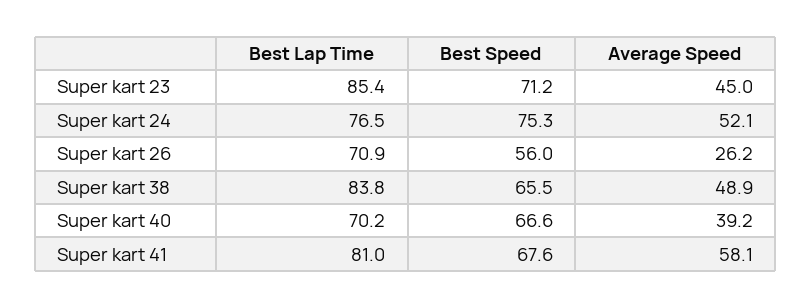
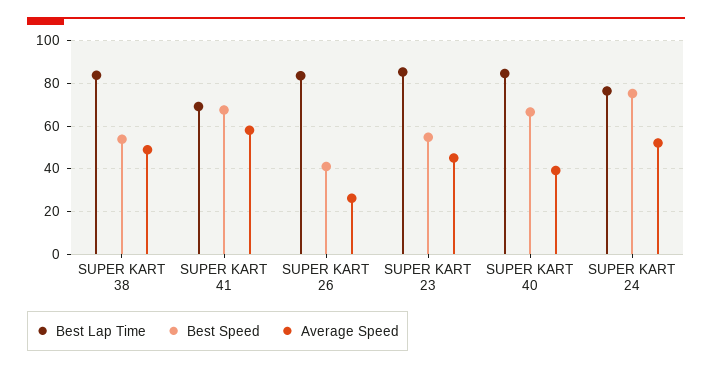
  {
    "Best Lap Time": {
      "Super kart 23": 85.4,
      "Super kart 24": 76.5,
-     "Super kart 26": 70.9,
+     "Super kart 26": 85,
      "Super kart 38": 83.8,
-     "Super kart 40": 70.2,
+     "Super kart 40": 85,
-     "Super kart 41": 81
+     "Super kart 41": 70
    },
    "Best Speed": {
-     "Super kart 23": 71.2,
+     "Super kart 23": 55,
      "Super kart 24": 75.3,
-     "Super kart 26": 56,
+     "Super kart 26": 40,
-     "Super kart 38": 65.5,
+     "Super kart 38": 55,
      "Super kart 40": 66.6,
      "Super kart 41": 67.6
    },
    "Average Speed": {
      "Super kart 23": 45,
      "Super kart 24": 52.1,
      "Super kart 26": 26.2,
      "Super kart 38": 48.9,
      "Super kart 40": 39.2,
      "Super kart 41": 58.1
    }
  }

